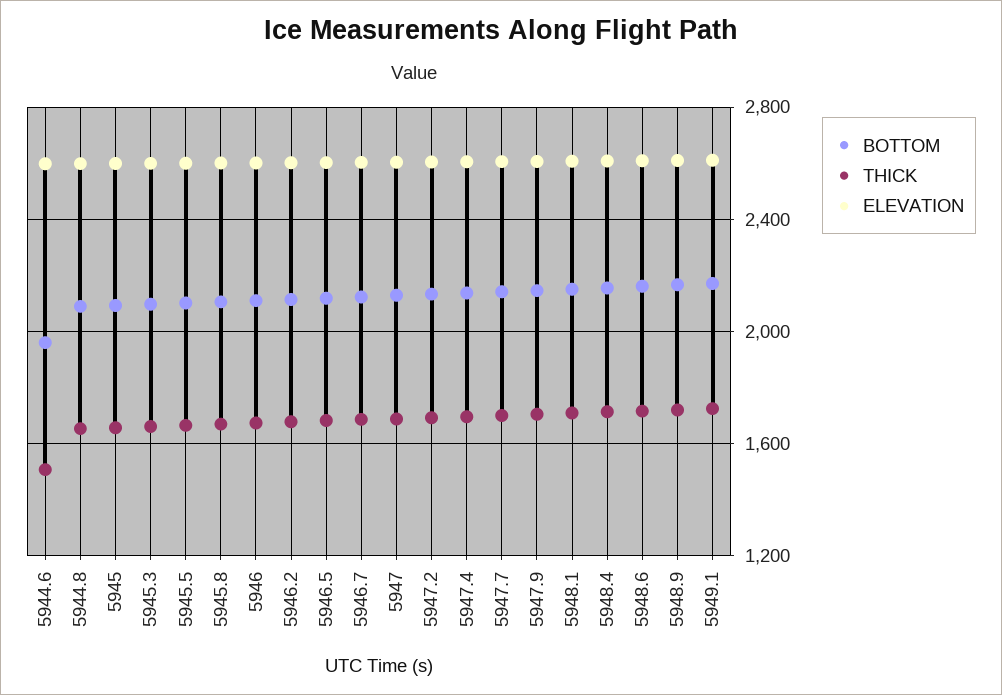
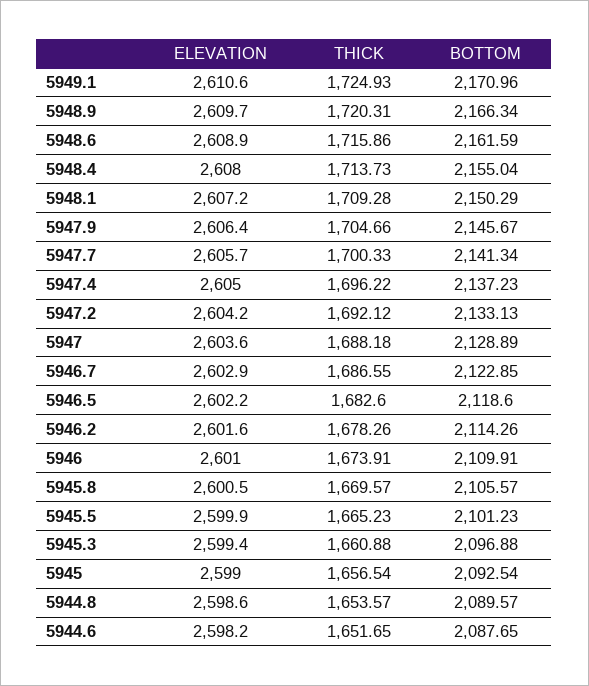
  {
    "BOTTOM": {
-     "5944.6": 1950,
+     "5944.6": 2087.65,
      "5944.8": 2089.57,
      "5945": 2092.54,
      "5945.3": 2096.88,
      "5945.5": 2101.23,
      "5945.8": 2105.57,
      "5946": 2109.91,
      "5946.2": 2114.26,
      "5946.5": 2118.6,
      "5946.7": 2122.85,
      "5947": 2128.89,
      "5947.2": 2133.13,
      "5947.4": 2137.23,
      "5947.7": 2141.34,
      "5947.9": 2145.67,
      "5948.1": 2150.29,
      "5948.4": 2155.04,
      "5948.6": 2161.59,
      "5948.9": 2166.34,
      "5949.1": 2170.96
    },
    "THICK": {
-     "5944.6": 1500,
+     "5944.6": 1651.65,
      "5944.8": 1653.57,
      "5945": 1656.54,
      "5945.3": 1660.88,
      "5945.5": 1665.23,
      "5945.8": 1669.57,
      "5946": 1673.91,
      "5946.2": 1678.26,
      "5946.5": 1682.6,
      "5946.7": 1686.55,
      "5947": 1688.18,
      "5947.2": 1692.12,
      "5947.4": 1696.22,
      "5947.7": 1700.33,
      "5947.9": 1704.66,
      "5948.1": 1709.28,
      "5948.4": 1713.73,
      "5948.6": 1715.86,
      "5948.9": 1720.31,
      "5949.1": 1724.93
    },
    "ELEVATION": {
      "5944.6": 2598.2,
      "5944.8": 2598.6,
      "5945": 2599,
      "5945.3": 2599.4,
      "5945.5": 2599.9,
      "5945.8": 2600.5,
      "5946": 2601,
      "5946.2": 2601.6,
      "5946.5": 2602.2,
      "5946.7": 2602.9,
      "5947": 2603.6,
      "5947.2": 2604.2,
      "5947.4": 2605,
      "5947.7": 2605.7,
      "5947.9": 2606.4,
      "5948.1": 2607.2,
      "5948.4": 2608,
      "5948.6": 2608.9,
      "5948.9": 2609.7,
      "5949.1": 2610.6
    }
  }

